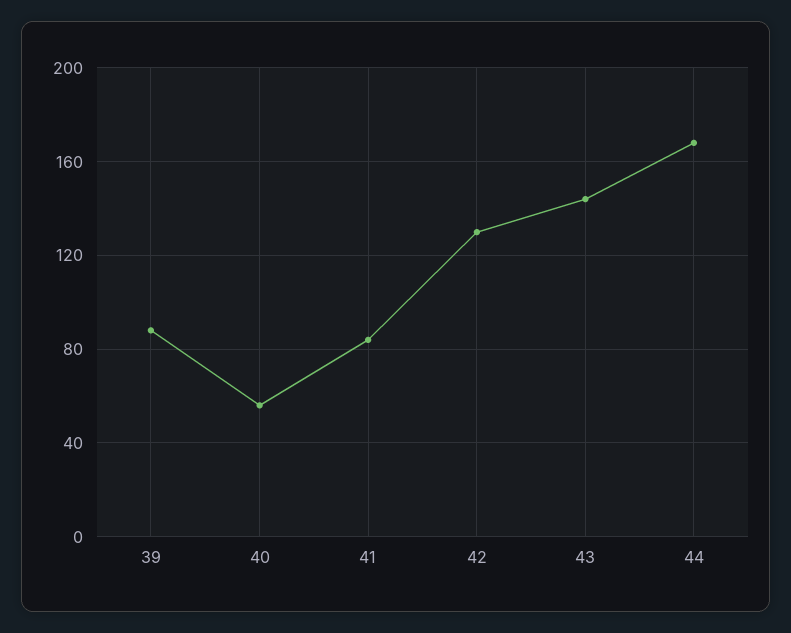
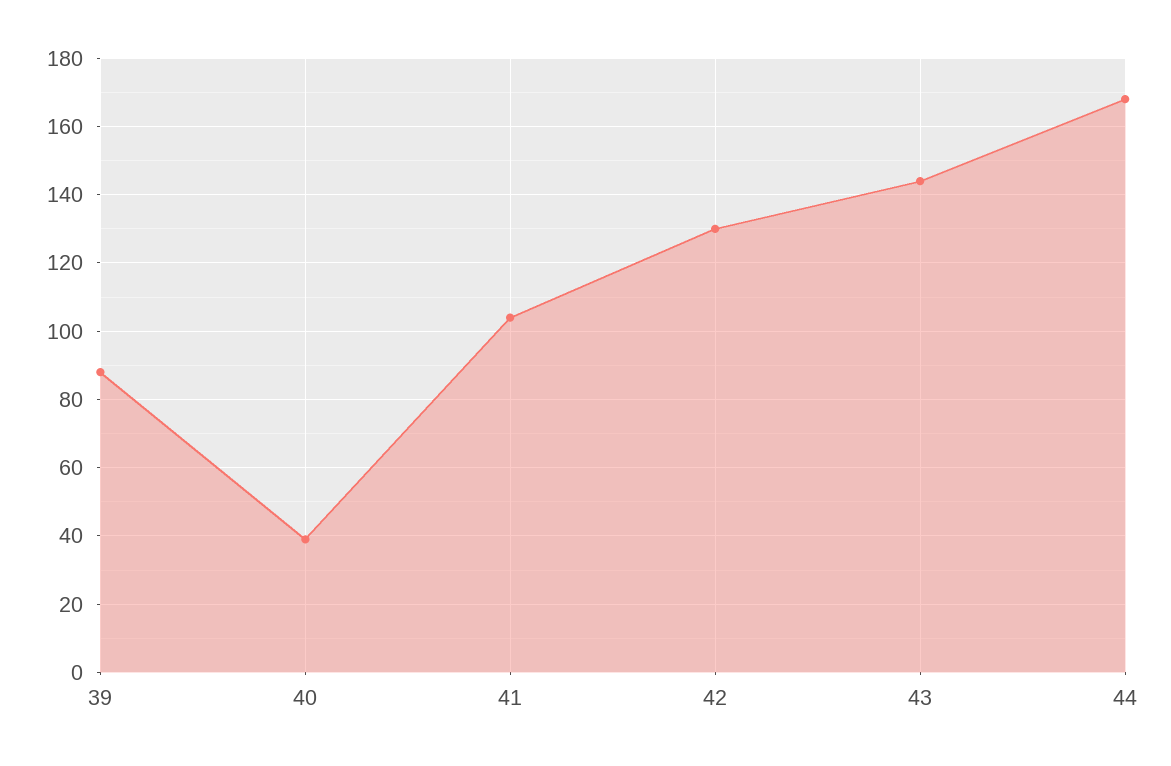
  {
    "39": 90,
-   "40": 55,
+   "40": 40,
-   "41": 85,
+   "41": 105,
    "42": 130,
    "43": 145,
    "44": 170
  }

